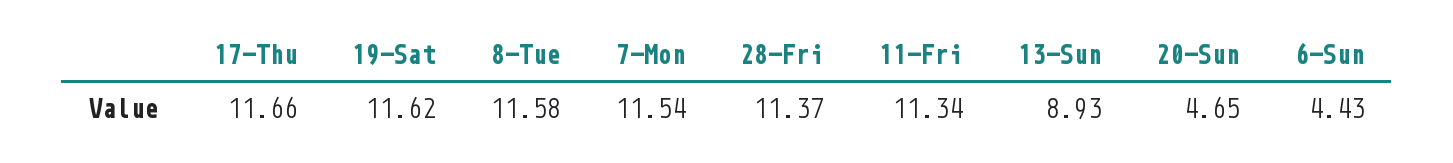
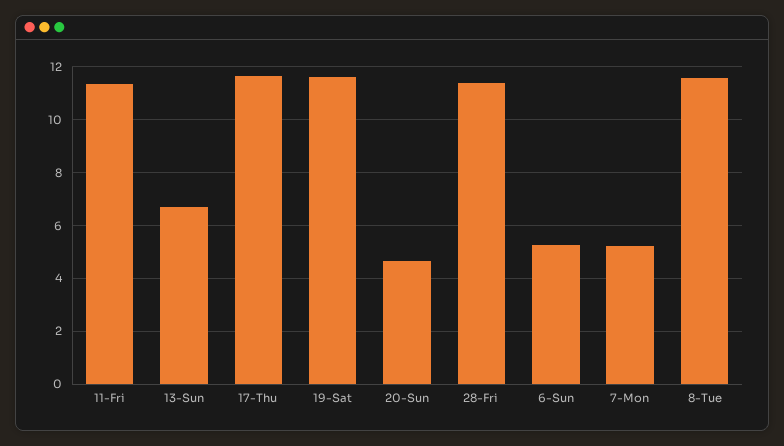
  {
    "17-Thu": 11.66,
    "19-Sat": 11.62,
    "8-Tue": 11.58,
-   "7-Mon": 11.54,
+   "7-Mon": 5.25,
    "28-Fri": 11.37,
    "11-Fri": 11.34,
-   "13-Sun": 8.93,
+   "13-Sun": 6.75,
    "20-Sun": 4.65,
-   "6-Sun": 4.43
+   "6-Sun": 5.25
  }

